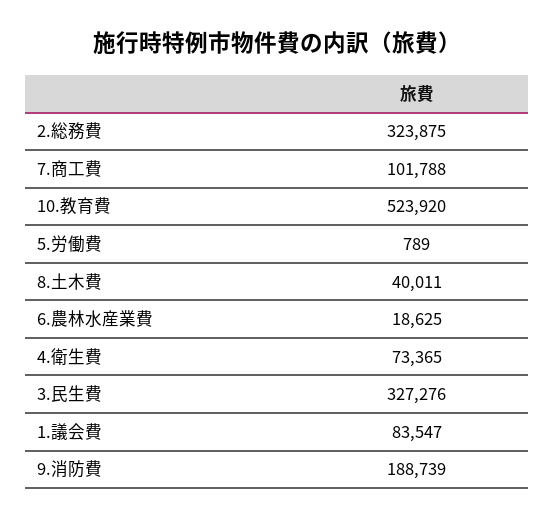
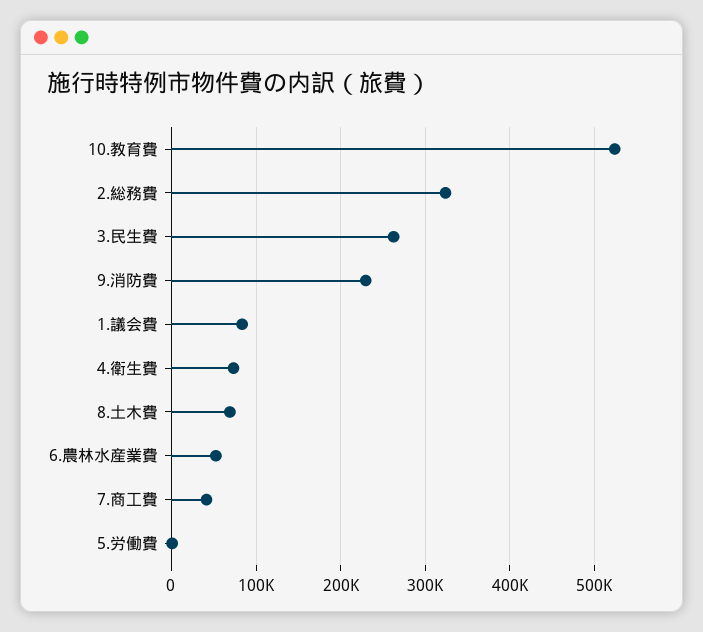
  {
    "2.総務費": 323875,
-   "7.商工費": 101788,
+   "7.商工費": 40000,
    "10.教育費": 523920,
    "5.労働費": 789,
-   "8.土木費": 40011,
+   "8.土木費": 70000,
-   "6.農林水産業費": 18625,
+   "6.農林水産業費": 50000,
    "4.衛生費": 73365,
-   "3.民生費": 327276,
+   "3.民生費": 260000,
    "1.議会費": 83547,
-   "9.消防費": 188739
+   "9.消防費": 230000
  }

